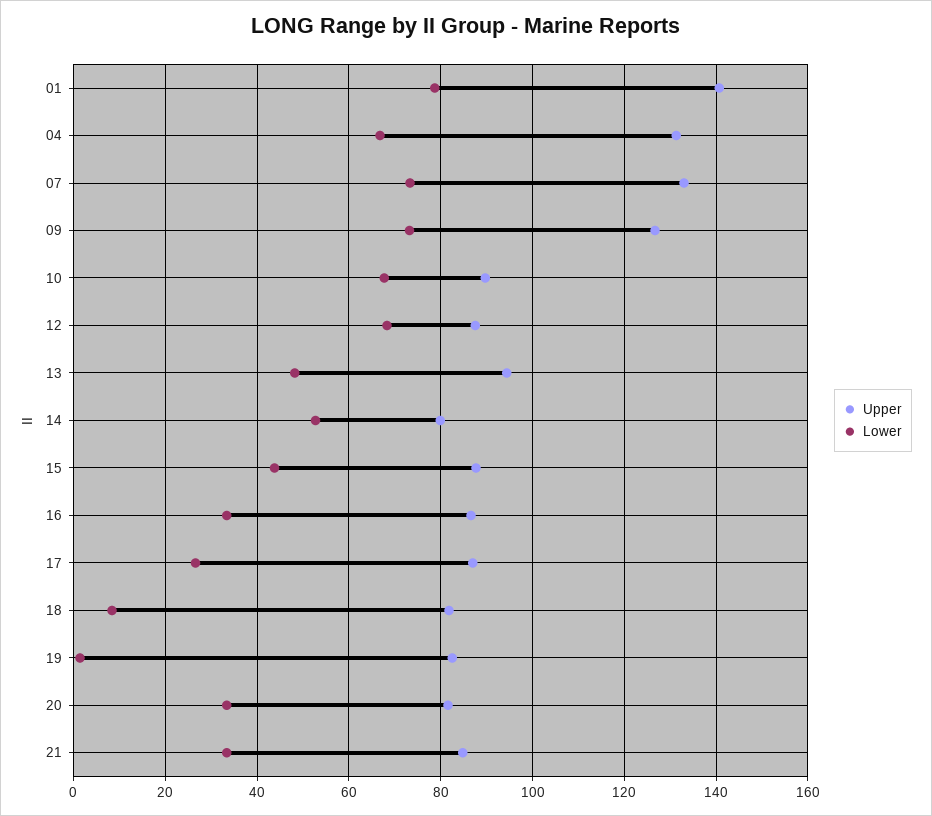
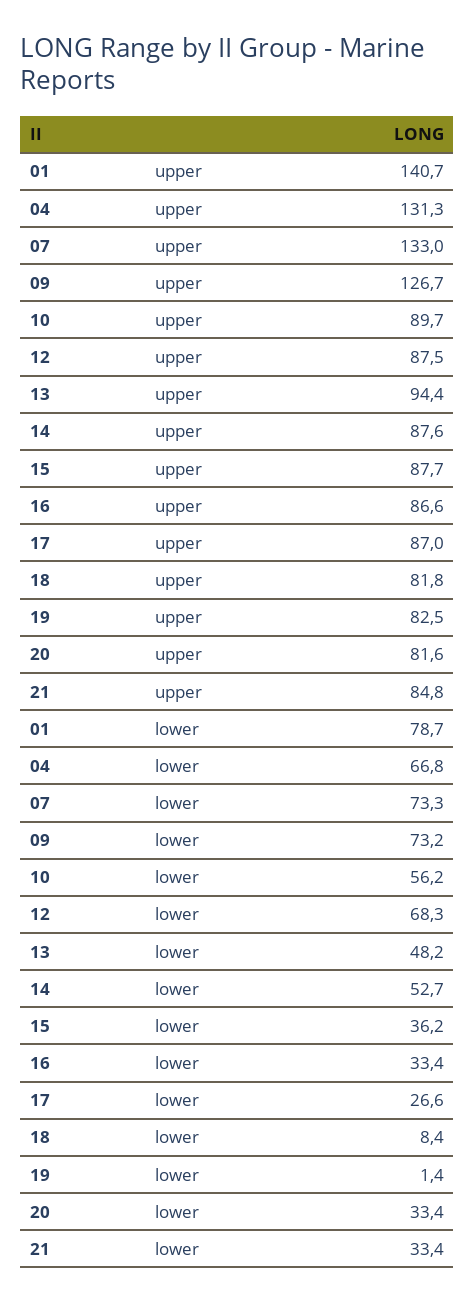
  {
    "Upper": {
      "01": 140.7,
      "04": 131.3,
      "07": 133,
      "09": 126.7,
      "10": 89.7,
      "12": 87.5,
      "13": 94.4,
-     "14": 80,
+     "14": 87.6,
      "15": 87.7,
      "16": 86.6,
      "17": 87,
      "18": 81.8,
      "19": 82.5,
      "20": 81.6,
      "21": 84.8
    },
    "Lower": {
      "01": 78.7,
      "04": 66.8,
      "07": 73.3,
      "09": 73.2,
-     "10": 68,
+     "10": 56.2,
      "12": 68.3,
      "13": 48.2,
      "14": 52.7,
-     "15": 44,
+     "15": 36.2,
      "16": 33.4,
      "17": 26.6,
      "18": 8.4,
      "19": 1.4,
      "20": 33.4,
      "21": 33.4
    }
  }

